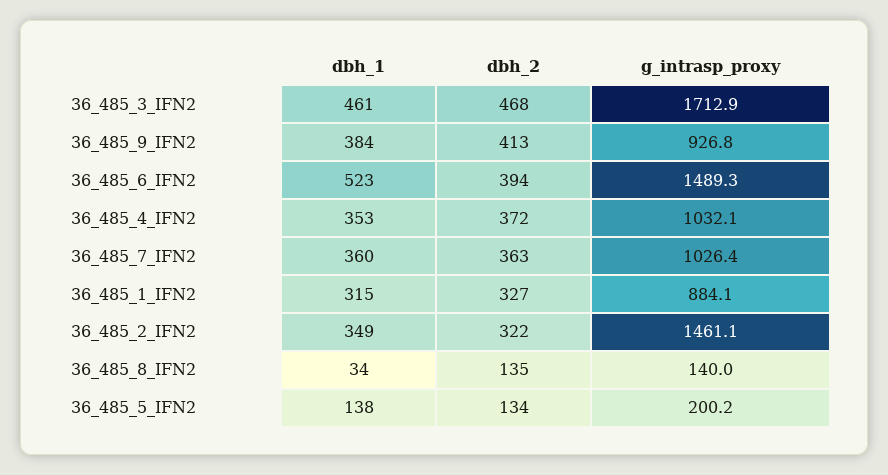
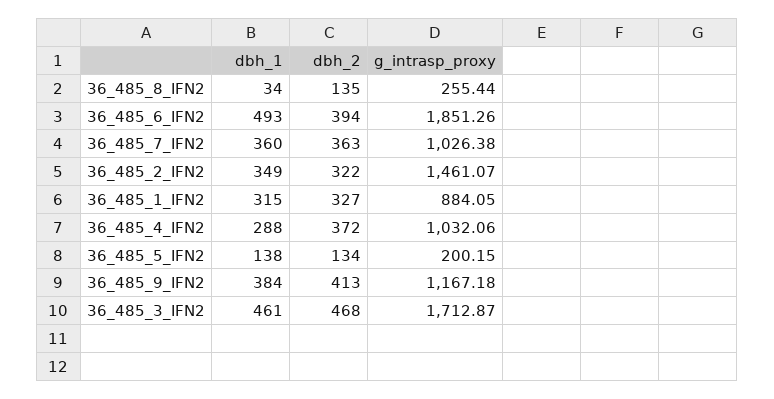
  {
    "dbh_1": {
      "36_485_3_IFN2": 461,
      "36_485_9_IFN2": 384,
-     "36_485_6_IFN2": 523,
+     "36_485_6_IFN2": 493,
-     "36_485_4_IFN2": 353,
+     "36_485_4_IFN2": 288,
      "36_485_7_IFN2": 360,
      "36_485_1_IFN2": 315,
      "36_485_2_IFN2": 349,
      "36_485_8_IFN2": 34,
      "36_485_5_IFN2": 138
    },
    "dbh_2": {
      "36_485_3_IFN2": 468,
      "36_485_9_IFN2": 413,
      "36_485_6_IFN2": 394,
      "36_485_4_IFN2": 372,
      "36_485_7_IFN2": 363,
      "36_485_1_IFN2": 327,
      "36_485_2_IFN2": 322,
      "36_485_8_IFN2": 135,
      "36_485_5_IFN2": 134
    },
    "g_intrasp_proxy": {
      "36_485_3_IFN2": 1712.87,
-     "36_485_9_IFN2": 926.8,
+     "36_485_9_IFN2": 1167.18,
-     "36_485_6_IFN2": 1489.3,
+     "36_485_6_IFN2": 1851.26,
      "36_485_4_IFN2": 1032.06,
      "36_485_7_IFN2": 1026.38,
      "36_485_1_IFN2": 884.05,
      "36_485_2_IFN2": 1461.07,
-     "36_485_8_IFN2": 140,
+     "36_485_8_IFN2": 255.44,
      "36_485_5_IFN2": 200.15
    }
  }

